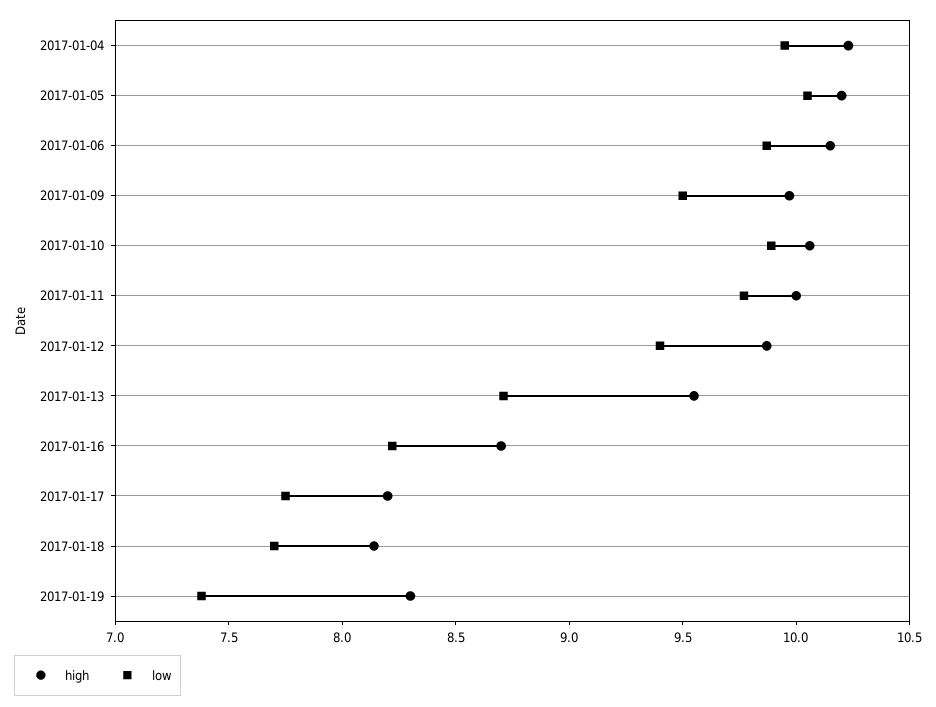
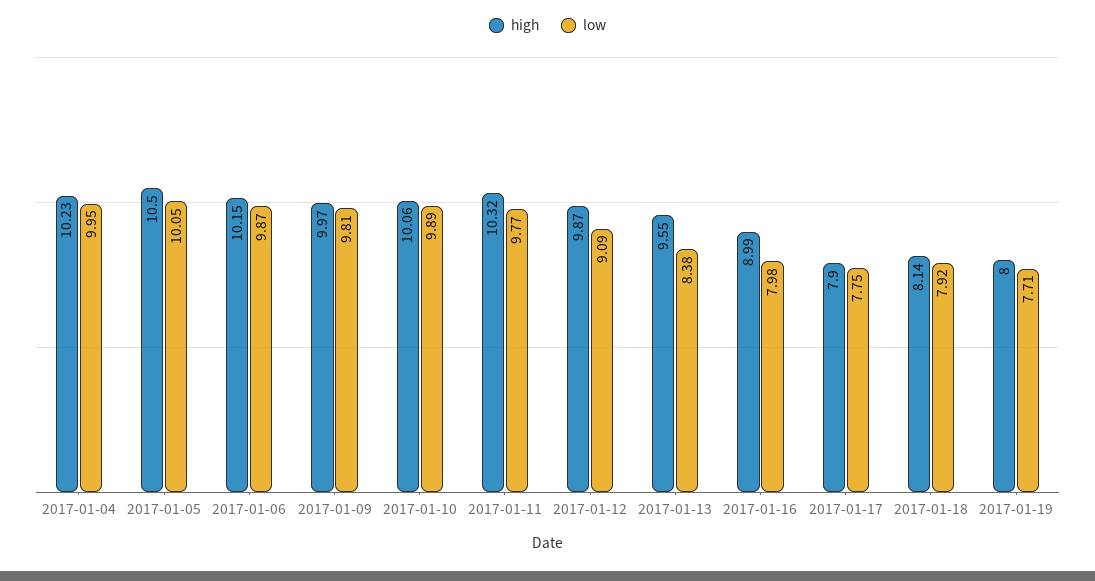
  {
    "high": {
      "2017-01-04": 10.23,
-     "2017-01-05": 10.2,
+     "2017-01-05": 10.5,
      "2017-01-06": 10.15,
      "2017-01-09": 9.97,
      "2017-01-10": 10.06,
-     "2017-01-11": 10,
+     "2017-01-11": 10.32,
      "2017-01-12": 9.87,
      "2017-01-13": 9.55,
-     "2017-01-16": 8.7,
+     "2017-01-16": 8.99,
-     "2017-01-17": 8.2,
+     "2017-01-17": 7.9,
      "2017-01-18": 8.14,
-     "2017-01-19": 8.3
+     "2017-01-19": 8
    },
    "low": {
      "2017-01-04": 9.95,
      "2017-01-05": 10.05,
      "2017-01-06": 9.87,
-     "2017-01-09": 9.5,
+     "2017-01-09": 9.81,
      "2017-01-10": 9.89,
      "2017-01-11": 9.77,
-     "2017-01-12": 9.4,
+     "2017-01-12": 9.09,
-     "2017-01-13": 8.7,
+     "2017-01-13": 8.38,
-     "2017-01-16": 8.2,
+     "2017-01-16": 7.98,
      "2017-01-17": 7.75,
-     "2017-01-18": 7.7,
+     "2017-01-18": 7.92,
-     "2017-01-19": 7.4
+     "2017-01-19": 7.71
    }
  }

